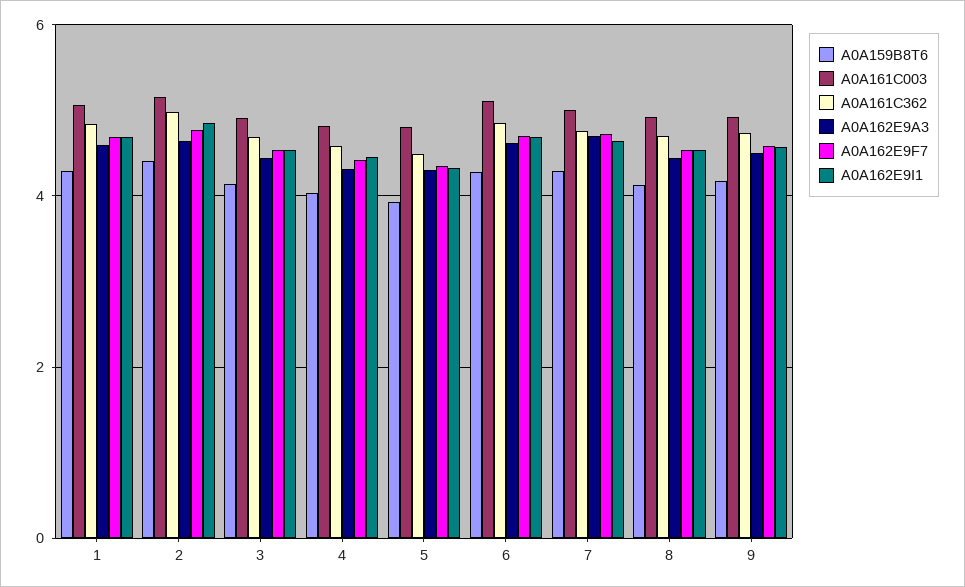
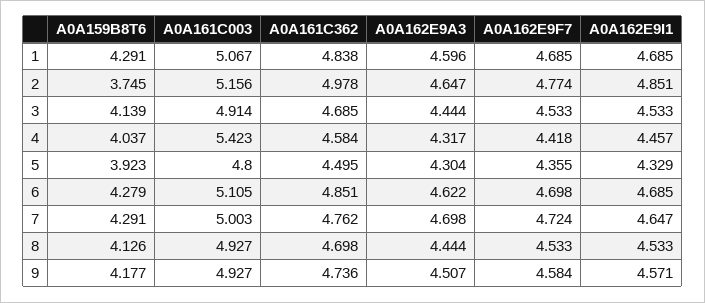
  {
    "A0A159B8T6": {
      "1": 4.291,
-     "2": 4.4,
+     "2": 3.745,
      "3": 4.139,
      "4": 4.037,
      "5": 3.923,
      "6": 4.279,
      "7": 4.291,
      "8": 4.126,
      "9": 4.177
    },
    "A0A161C003": {
      "1": 5.067,
      "2": 5.156,
      "3": 4.914,
-     "4": 4.8,
+     "4": 5.423,
      "5": 4.8,
      "6": 5.105,
      "7": 5.003,
      "8": 4.927,
      "9": 4.927
    },
    "A0A161C362": {
      "1": 4.838,
      "2": 4.978,
      "3": 4.685,
      "4": 4.584,
      "5": 4.495,
      "6": 4.851,
      "7": 4.762,
      "8": 4.698,
      "9": 4.736
    },
    "A0A162E9A3": {
      "1": 4.596,
      "2": 4.647,
      "3": 4.444,
      "4": 4.317,
      "5": 4.304,
      "6": 4.622,
      "7": 4.698,
      "8": 4.444,
      "9": 4.507
    },
    "A0A162E9F7": {
      "1": 4.685,
      "2": 4.774,
      "3": 4.533,
      "4": 4.418,
      "5": 4.355,
      "6": 4.698,
      "7": 4.724,
      "8": 4.533,
      "9": 4.584
    },
    "A0A162E9I1": {
      "1": 4.685,
      "2": 4.851,
      "3": 4.533,
      "4": 4.457,
      "5": 4.329,
      "6": 4.685,
      "7": 4.647,
      "8": 4.533,
      "9": 4.571
    }
  }

